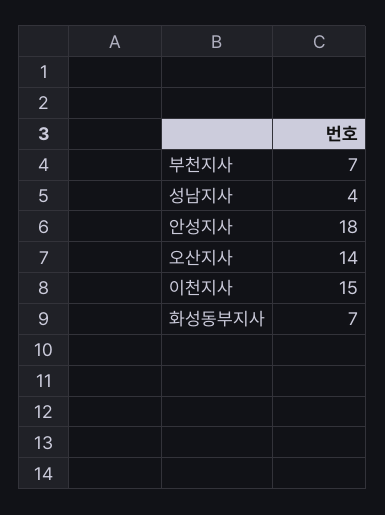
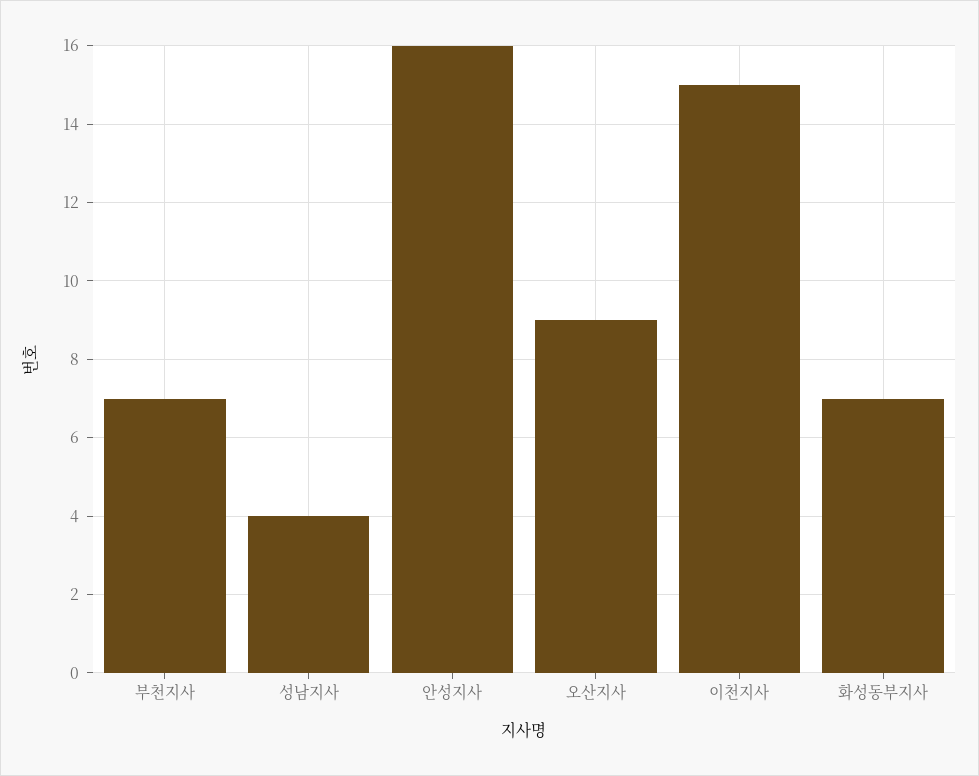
  {
    "부천지사": 7,
    "성남지사": 4,
-   "안성지사": 18,
+   "안성지사": 16,
-   "오산지사": 14,
+   "오산지사": 9,
    "이천지사": 15,
    "화성동부지사": 7
  }

